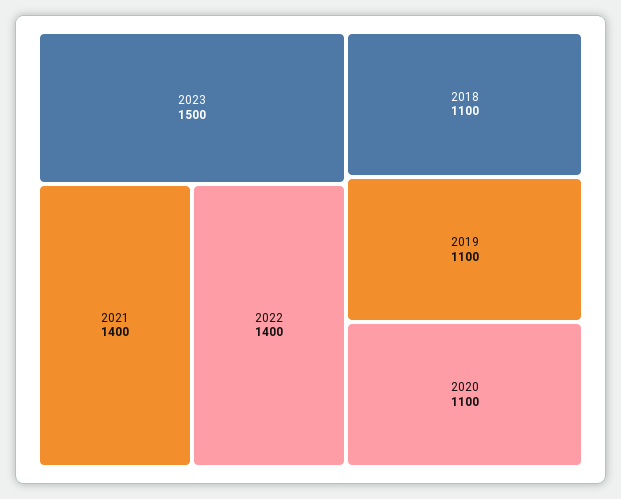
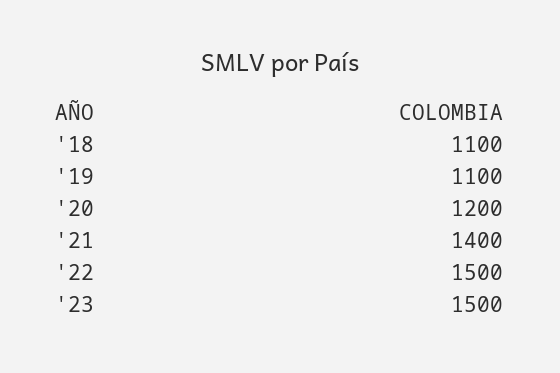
  {
    "2023": 1500,
    "2021": 1400,
-   "2022": 1400,
+   "2022": 1500,
    "2018": 1100,
    "2019": 1100,
-   "2020": 1100
+   "2020": 1200
  }

